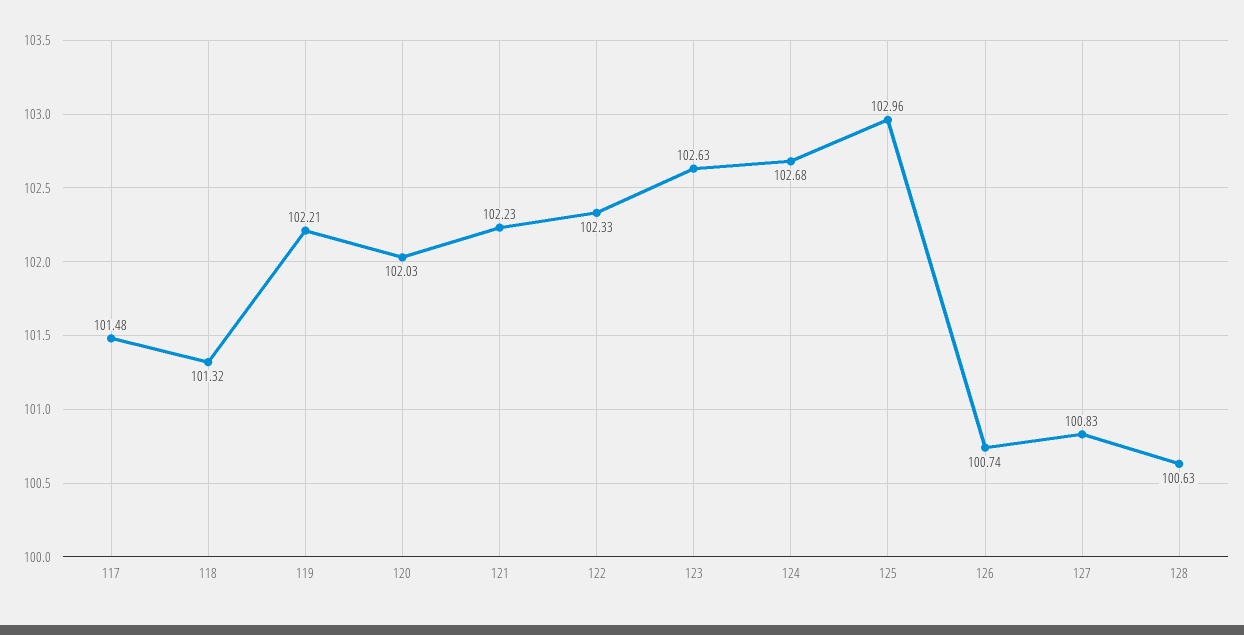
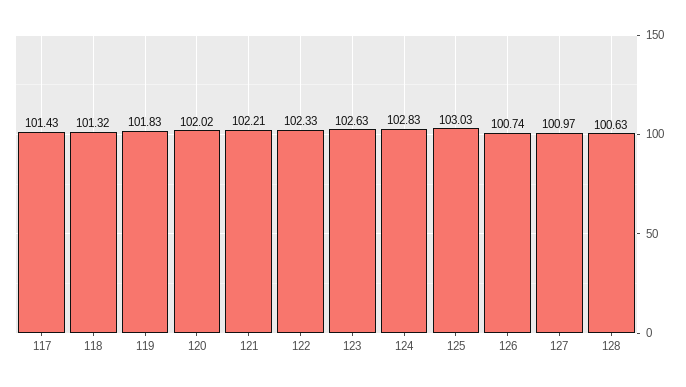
  {
-   "117": 101.48,
+   "117": 101.43,
    "118": 101.32,
-   "119": 102.21,
+   "119": 101.83,
-   "120": 102.03,
+   "120": 102.02,
-   "121": 102.23,
+   "121": 102.21,
    "122": 102.33,
    "123": 102.63,
-   "124": 102.68,
+   "124": 102.83,
-   "125": 102.96,
+   "125": 103.03,
    "126": 100.74,
-   "127": 100.83,
+   "127": 100.97,
    "128": 100.63
  }

